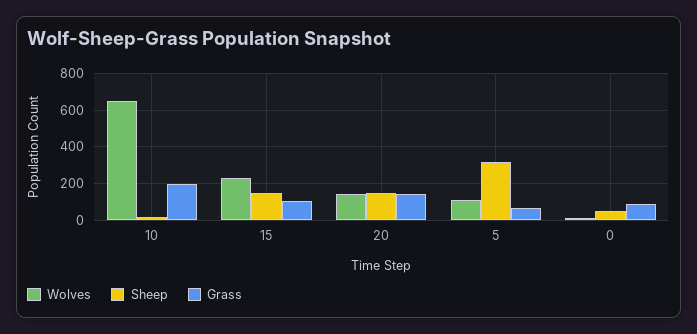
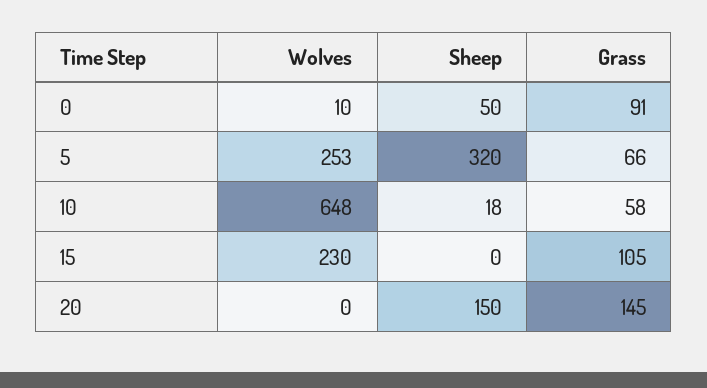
  {
    "Wolves": {
      "10": 648,
      "15": 230,
-     "20": 150,
+     "20": 0,
-     "5": 100,
+     "5": 253,
      "0": 10
    },
    "Sheep": {
      "10": 18,
-     "15": 150,
+     "15": 0,
      "20": 150,
      "5": 320,
      "0": 50
    },
    "Grass": {
-     "10": 200,
+     "10": 58,
      "15": 105,
      "20": 145,
      "5": 66,
      "0": 91
    }
  }

